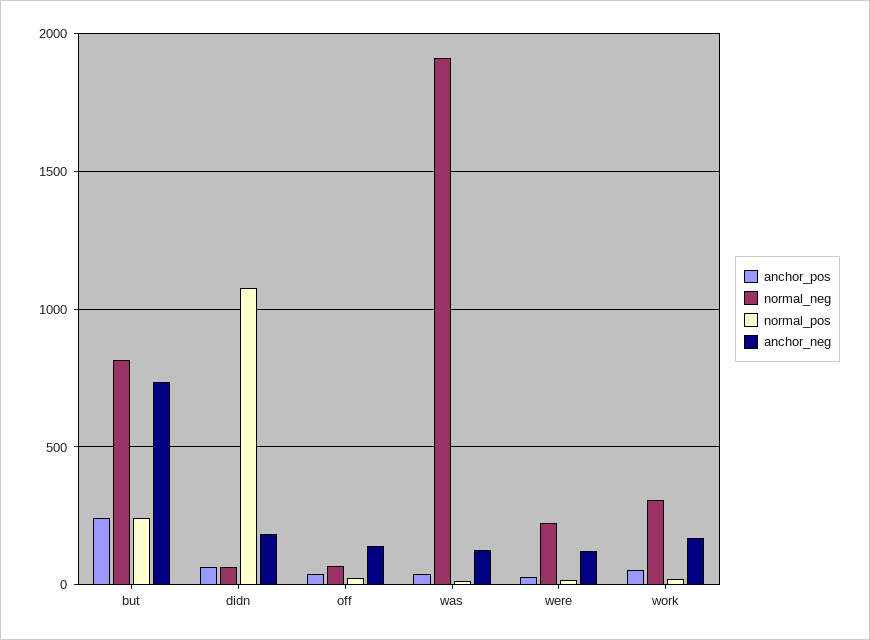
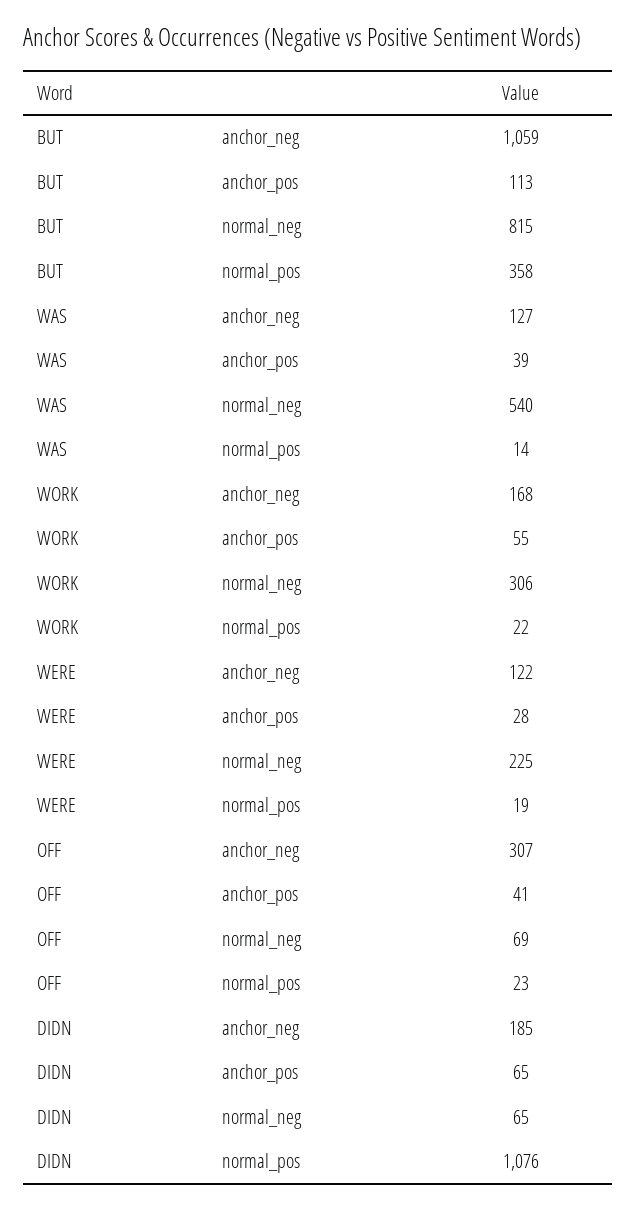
  {
    "anchor_pos": {
-     "but": 250,
+     "but": 113,
      "didn": 65,
      "off": 41,
      "was": 39,
      "were": 28,
      "work": 55
    },
    "normal_neg": {
      "but": 815,
      "didn": 65,
      "off": 69,
-     "was": 1900,
+     "was": 540,
      "were": 225,
      "work": 306
    },
    "normal_pos": {
-     "but": 250,
+     "but": 358,
      "didn": 1076,
      "off": 23,
      "was": 14,
      "were": 19,
      "work": 22
    },
    "anchor_neg": {
-     "but": 750,
+     "but": 1059,
      "didn": 185,
-     "off": 150,
+     "off": 307,
      "was": 127,
      "were": 122,
      "work": 168
    }
  }

